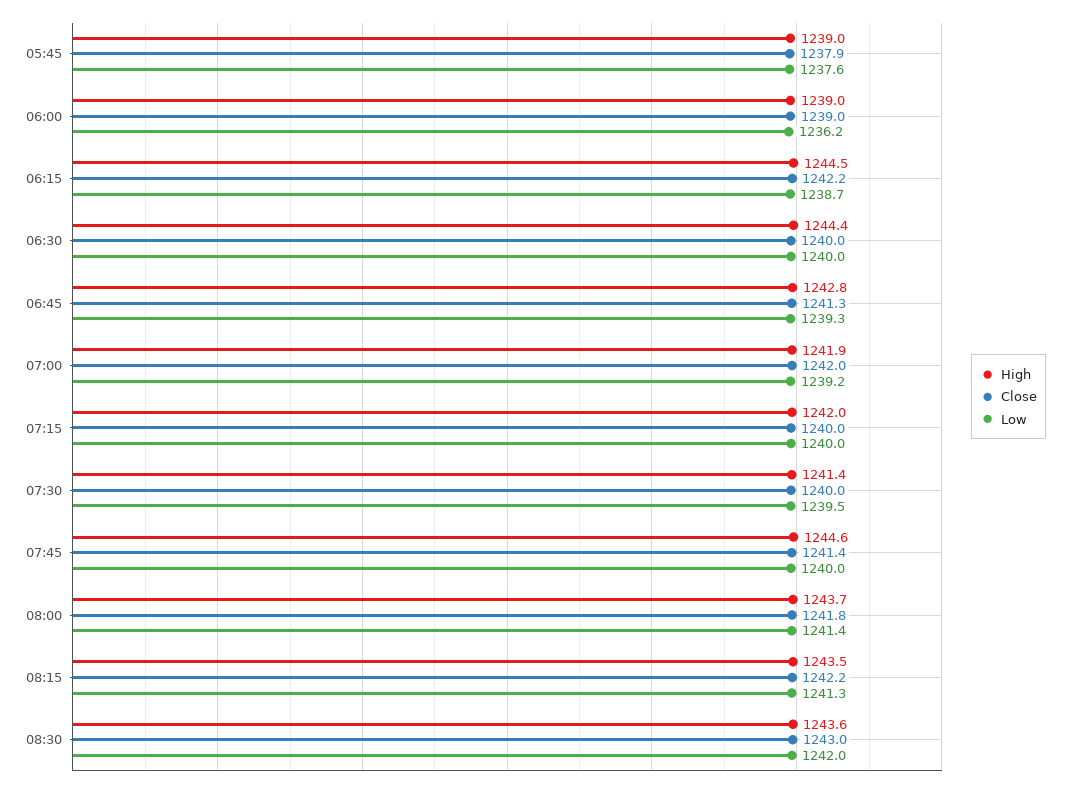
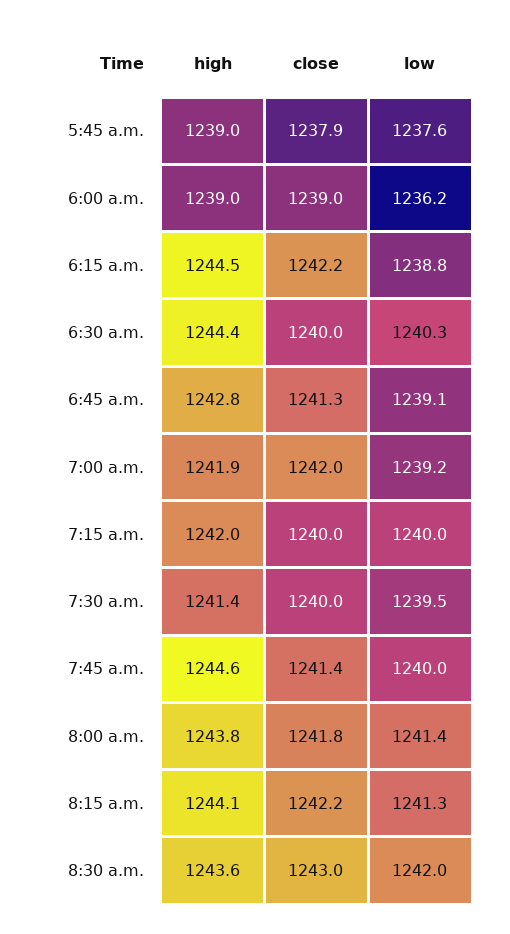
  {
    "High": {
      "05:45": 1239,
      "06:00": 1239,
      "06:15": 1244.5,
      "06:30": 1244.4,
      "06:45": 1242.8,
      "07:00": 1241.9,
      "07:15": 1242,
      "07:30": 1241.4,
      "07:45": 1244.6,
-     "08:00": 1243.7,
+     "08:00": 1243.8,
-     "08:15": 1243.5,
+     "08:15": 1244.1,
      "08:30": 1243.6
    },
    "Close": {
      "05:45": 1237.9,
      "06:00": 1239,
      "06:15": 1242.2,
      "06:30": 1240,
      "06:45": 1241.3,
      "07:00": 1242,
      "07:15": 1240,
      "07:30": 1240,
      "07:45": 1241.4,
      "08:00": 1241.8,
      "08:15": 1242.2,
      "08:30": 1243
    },
    "Low": {
      "05:45": 1237.6,
      "06:00": 1236.2,
-     "06:15": 1238.7,
+     "06:15": 1238.8,
-     "06:30": 1240,
+     "06:30": 1240.3,
-     "06:45": 1239.3,
+     "06:45": 1239.1,
      "07:00": 1239.2,
      "07:15": 1240,
      "07:30": 1239.5,
      "07:45": 1240,
      "08:00": 1241.4,
      "08:15": 1241.3,
      "08:30": 1242
    }
  }

